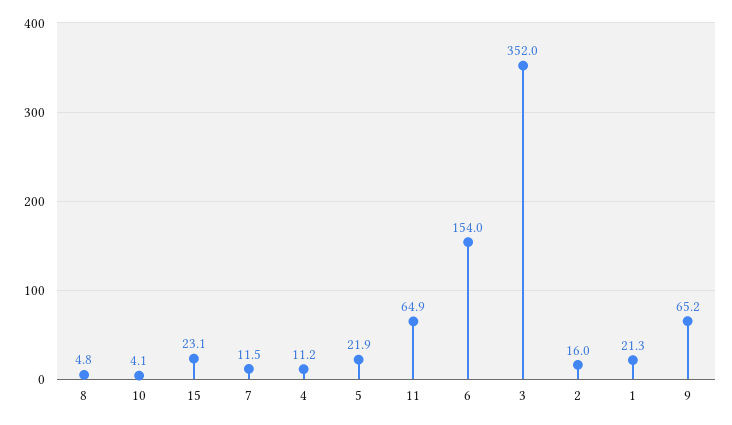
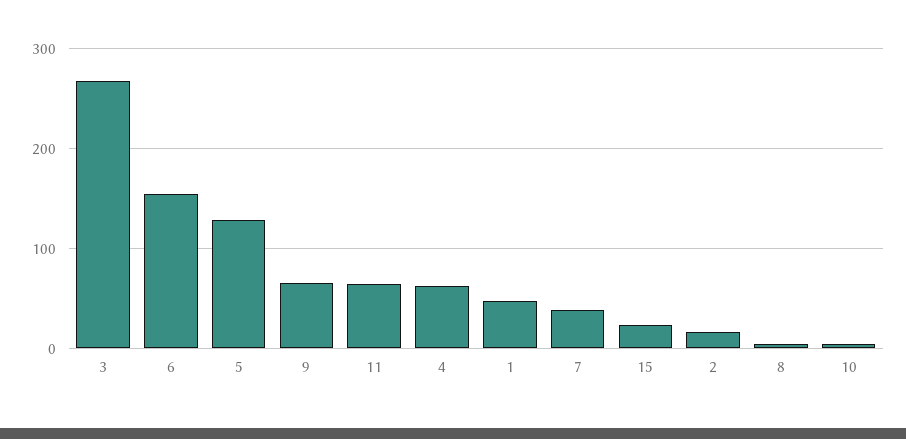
  {
    "8": 4.8,
    "10": 4.1,
    "15": 23.1,
-   "7": 11.5,
+   "7": 40,
-   "4": 11.2,
+   "4": 60,
-   "5": 21.9,
+   "5": 130,
    "11": 64.9,
    "6": 154,
-   "3": 352,
+   "3": 270,
    "2": 16,
-   "1": 21.3,
+   "1": 50,
    "9": 65.2
  }

